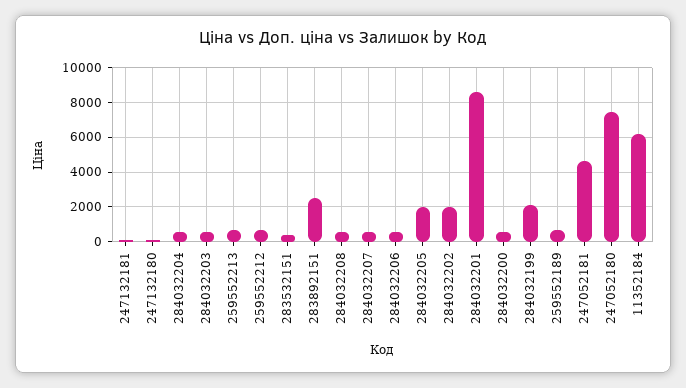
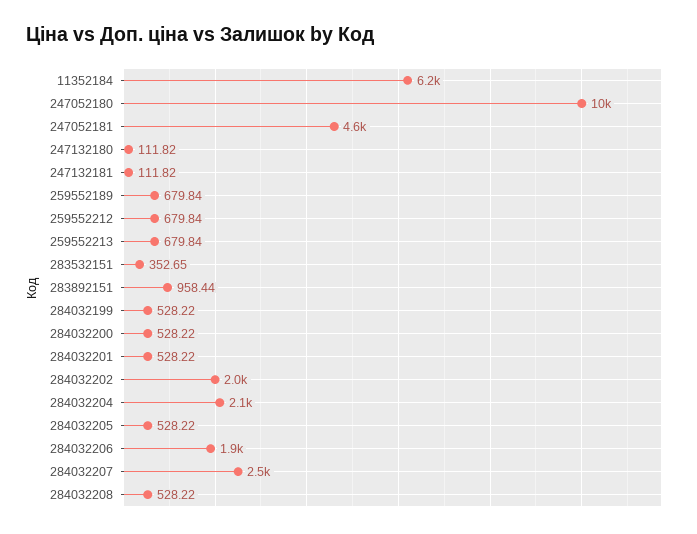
  {
    "247132181": 111.82,
    "247132180": 111.82,
-   "284032204": 500,
+   "284032204": 2100,
-   "284032203": 500,
    "259552213": 679.84,
    "259552212": 679.84,
    "283532151": 352.65,
-   "283892151": 2500,
+   "283892151": 958.44,
    "284032208": 528.22,
-   "284032207": 500,
+   "284032207": 2500,
-   "284032206": 500,
+   "284032206": 1900,
-   "284032205": 2000,
+   "284032205": 528.22,
    "284032202": 2000,
-   "284032201": 8500,
+   "284032201": 528.22,
    "284032200": 528.22,
-   "284032199": 2000,
+   "284032199": 528.22,
    "259552189": 679.84,
    "247052181": 4600,
-   "247052180": 7500,
+   "247052180": 10000,
    "11352184": 6200
  }

